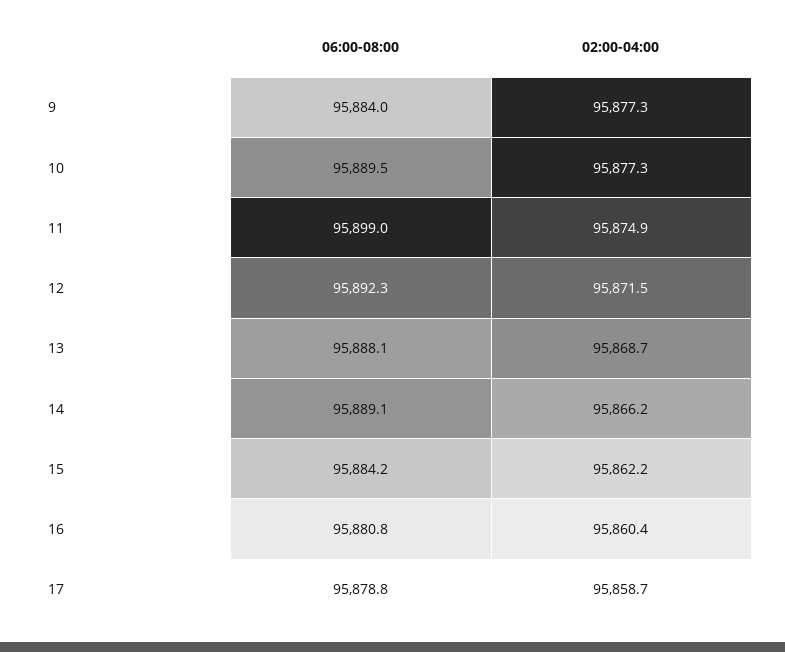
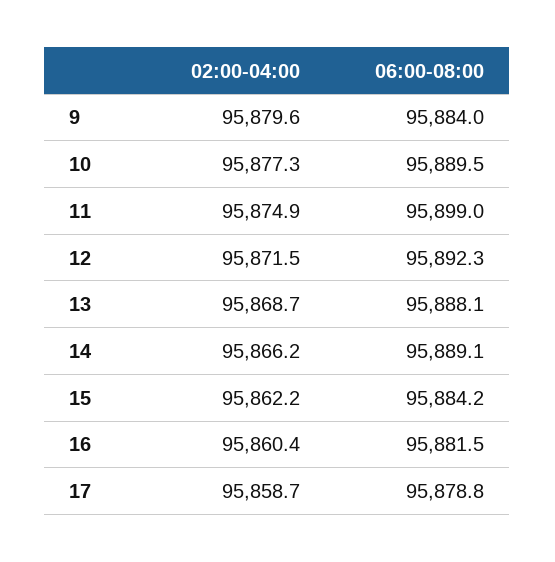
  {
    "06:00-08:00": {
      "9": 95884,
      "10": 95889.5,
      "11": 95899,
      "12": 95892.3,
      "13": 95888.1,
      "14": 95889.1,
      "15": 95884.2,
-     "16": 95880.8,
+     "16": 95881.5,
      "17": 95878.8
    },
    "02:00-04:00": {
-     "9": 95877.3,
+     "9": 95879.6,
      "10": 95877.3,
      "11": 95874.9,
      "12": 95871.5,
      "13": 95868.7,
      "14": 95866.2,
      "15": 95862.2,
      "16": 95860.4,
      "17": 95858.7
    }
  }

